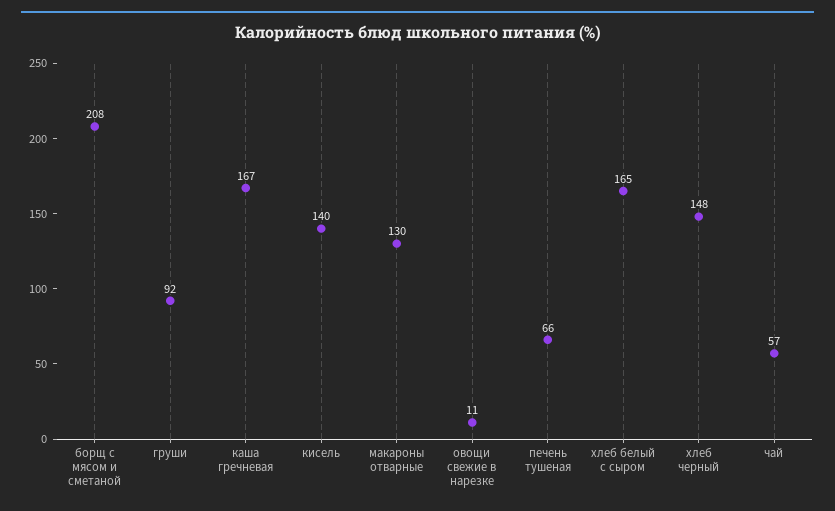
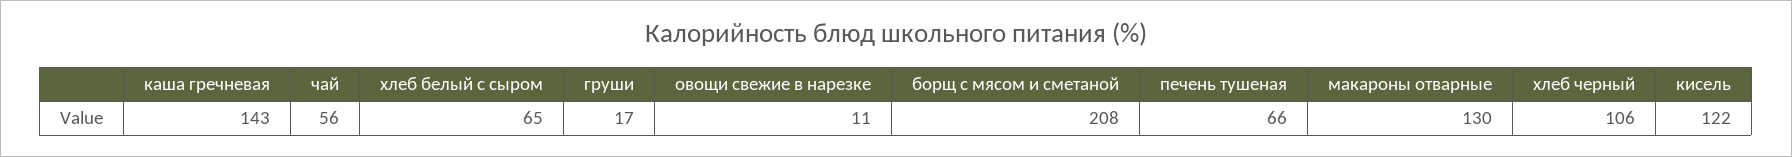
  {
    "борщ с мясом и сметаной": 208,
-   "груши": 92,
+   "груши": 17,
-   "каша гречневая": 167,
+   "каша гречневая": 143,
-   "кисель": 140,
+   "кисель": 122,
    "макароны отварные": 130,
    "овощи свежие в нарезке": 11,
    "печень тушеная": 66,
-   "хлеб белый с сыром": 165,
+   "хлеб белый с сыром": 65,
-   "хлеб черный": 148,
+   "хлеб черный": 106,
-   "чай": 57
+   "чай": 56
  }

